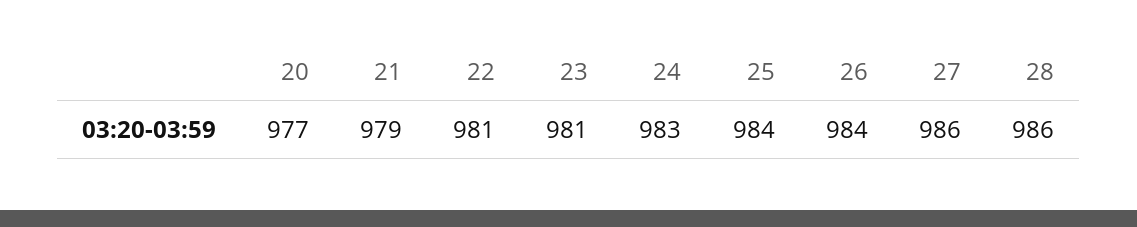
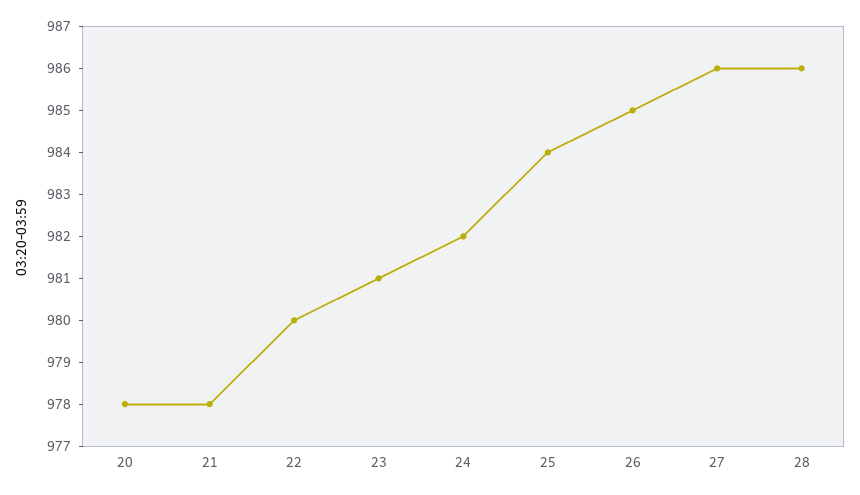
  {
-   "20": 977,
+   "20": 978,
-   "21": 979,
+   "21": 978,
-   "22": 981,
+   "22": 980,
    "23": 981,
-   "24": 983,
+   "24": 982,
    "25": 984,
-   "26": 984,
+   "26": 985,
    "27": 986,
    "28": 986
  }

